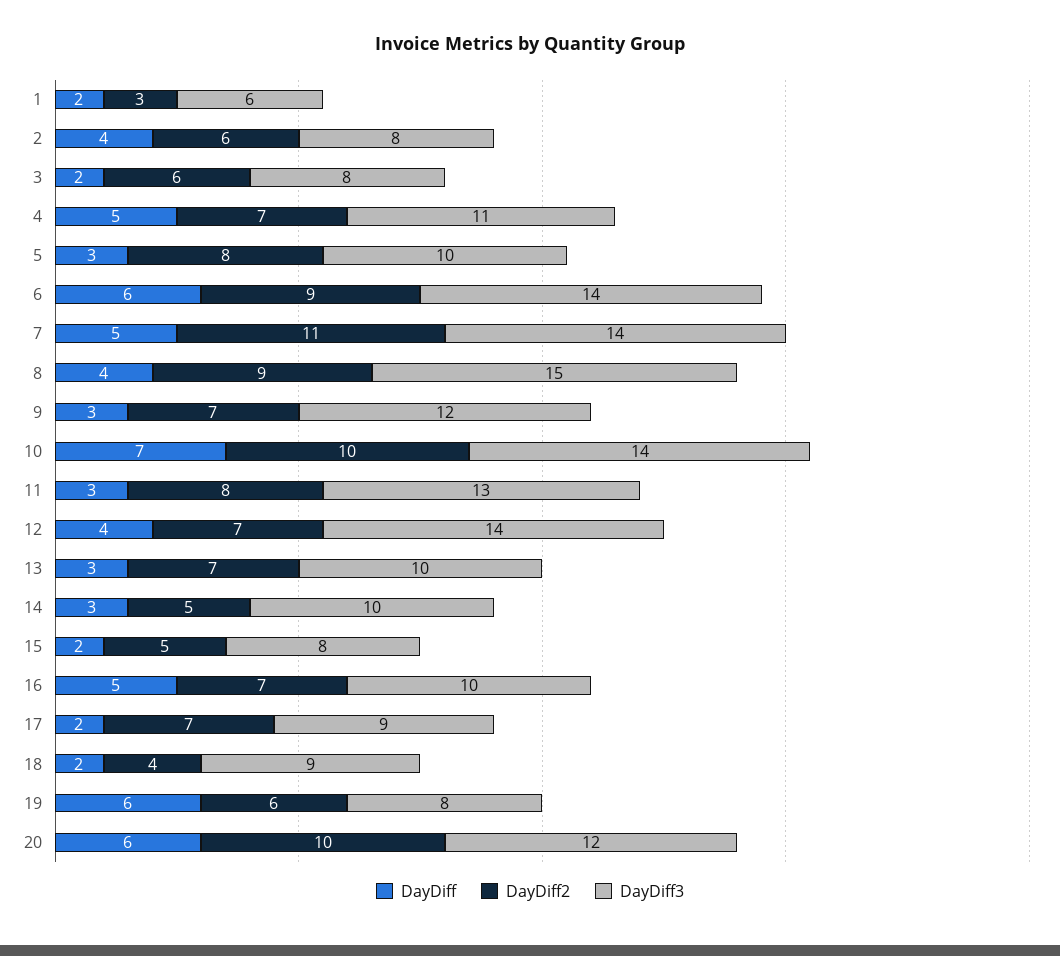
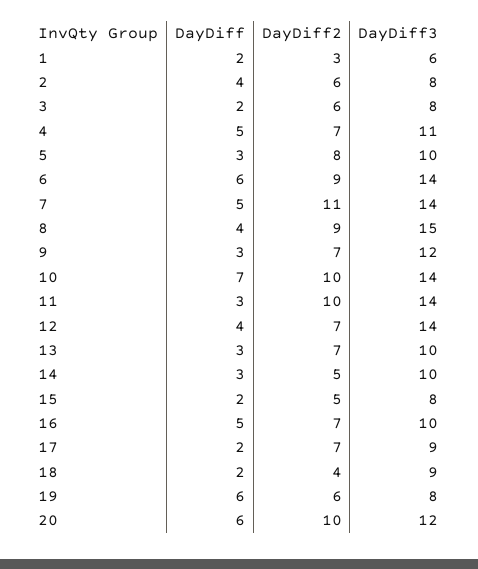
  {
    "DayDiff": {
      "1": 2,
      "2": 4,
      "3": 2,
      "4": 5,
      "5": 3,
      "6": 6,
      "7": 5,
      "8": 4,
      "9": 3,
      "10": 7,
      "11": 3,
      "12": 4,
      "13": 3,
      "14": 3,
      "15": 2,
      "16": 5,
      "17": 2,
      "18": 2,
      "19": 6,
      "20": 6
    },
    "DayDiff2": {
      "1": 3,
      "2": 6,
      "3": 6,
      "4": 7,
      "5": 8,
      "6": 9,
      "7": 11,
      "8": 9,
      "9": 7,
      "10": 10,
-     "11": 8,
+     "11": 10,
      "12": 7,
      "13": 7,
      "14": 5,
      "15": 5,
      "16": 7,
      "17": 7,
      "18": 4,
      "19": 6,
      "20": 10
    },
    "DayDiff3": {
      "1": 6,
      "2": 8,
      "3": 8,
      "4": 11,
      "5": 10,
      "6": 14,
      "7": 14,
      "8": 15,
      "9": 12,
      "10": 14,
-     "11": 13,
+     "11": 14,
      "12": 14,
      "13": 10,
      "14": 10,
      "15": 8,
      "16": 10,
      "17": 9,
      "18": 9,
      "19": 8,
      "20": 12
    }
  }

